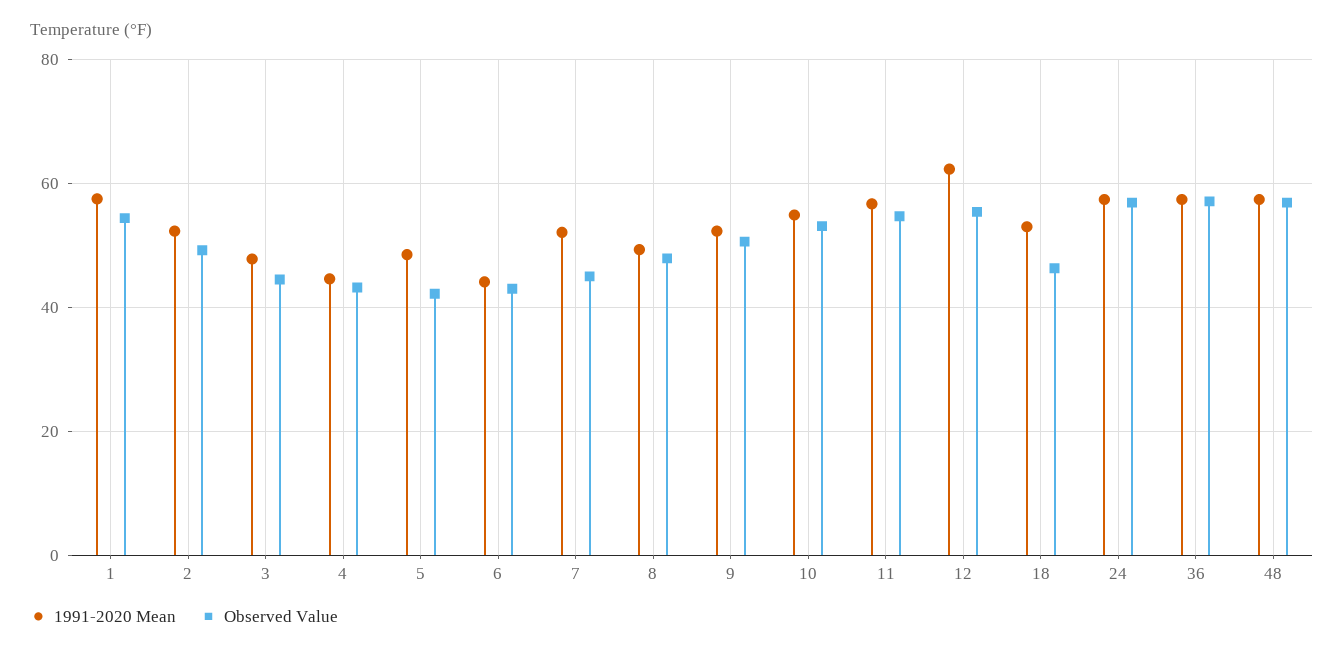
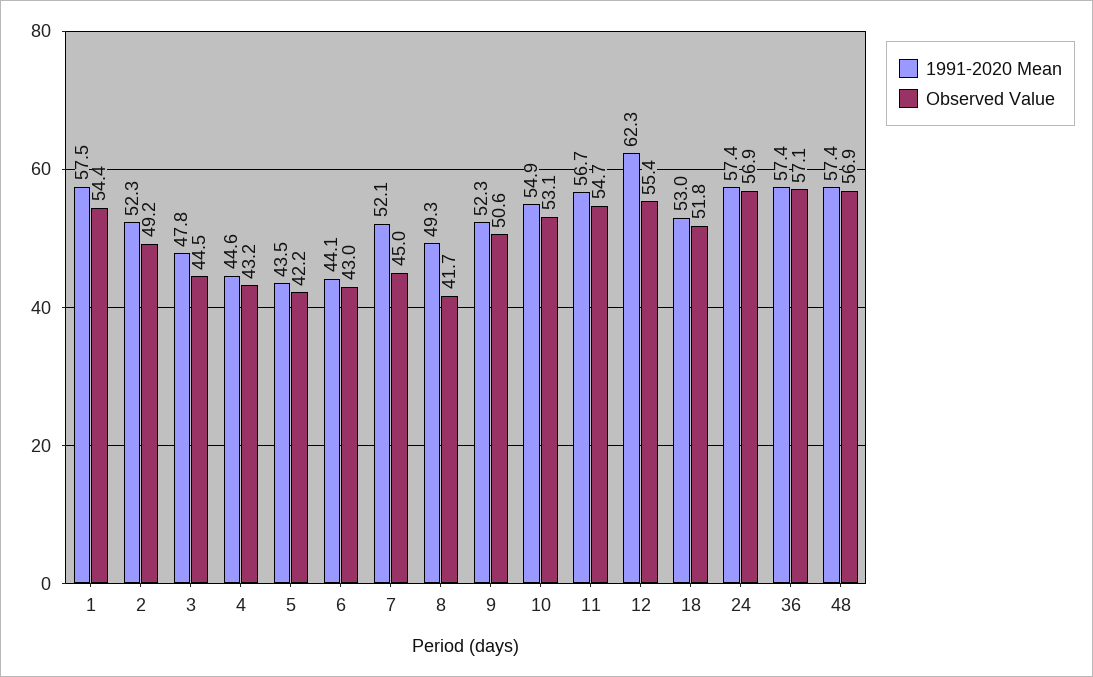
  {
    "1991-2020 Mean": {
      "1": 57.5,
      "2": 52.3,
      "3": 47.8,
      "4": 44.6,
-     "5": 48,
+     "5": 43.5,
      "6": 44.1,
      "7": 52.1,
      "8": 49.3,
      "9": 52.3,
      "10": 54.9,
      "11": 56.7,
      "12": 62.3,
      "18": 53,
      "24": 57.4,
      "36": 57.4,
      "48": 57.4
    },
    "Observed Value": {
      "1": 54.4,
      "2": 49.2,
      "3": 44.5,
      "4": 43.2,
      "5": 42.2,
      "6": 43,
      "7": 45,
-     "8": 48,
+     "8": 41.7,
      "9": 50.6,
      "10": 53.1,
      "11": 54.7,
      "12": 55.4,
-     "18": 46,
+     "18": 51.8,
      "24": 56.9,
      "36": 57.1,
      "48": 56.9
    }
  }

